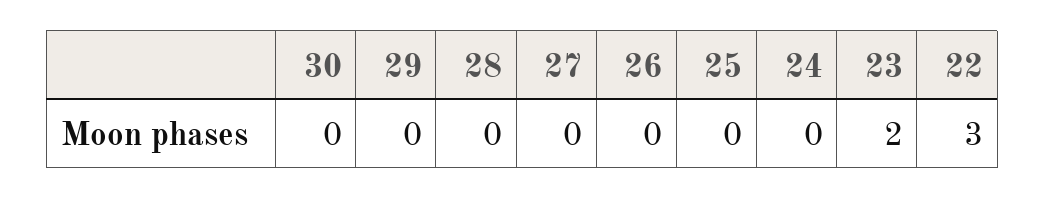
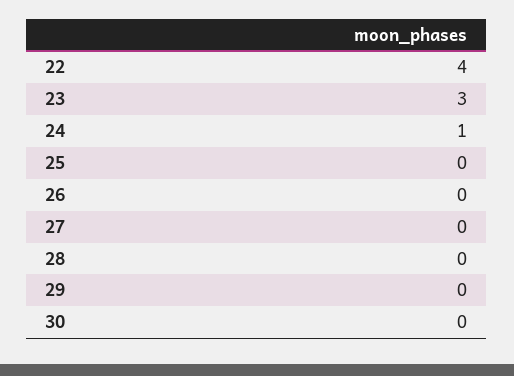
  {
    "30": 0,
    "29": 0,
    "28": 0,
    "27": 0,
    "26": 0,
    "25": 0,
-   "24": 0,
+   "24": 1,
-   "23": 2,
+   "23": 3,
-   "22": 3
+   "22": 4
  }

